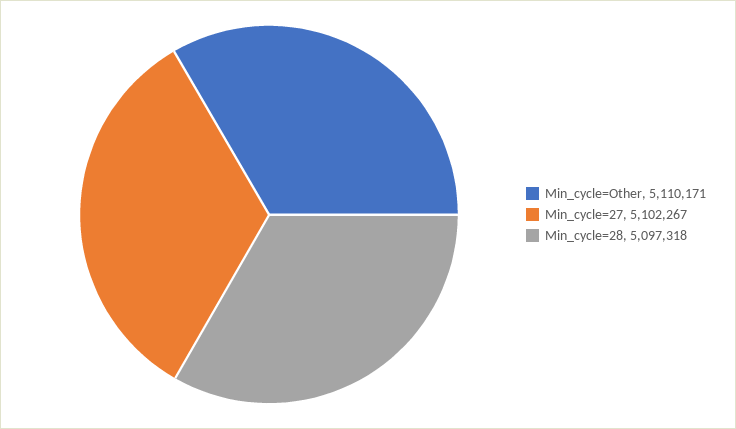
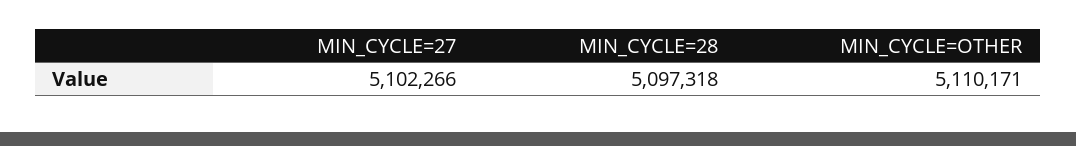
  {
    "Min_cycle=Other": 5110171,
-   "Min_cycle=27": 5102267,
+   "Min_cycle=27": 5102266,
    "Min_cycle=28": 5097318
  }

